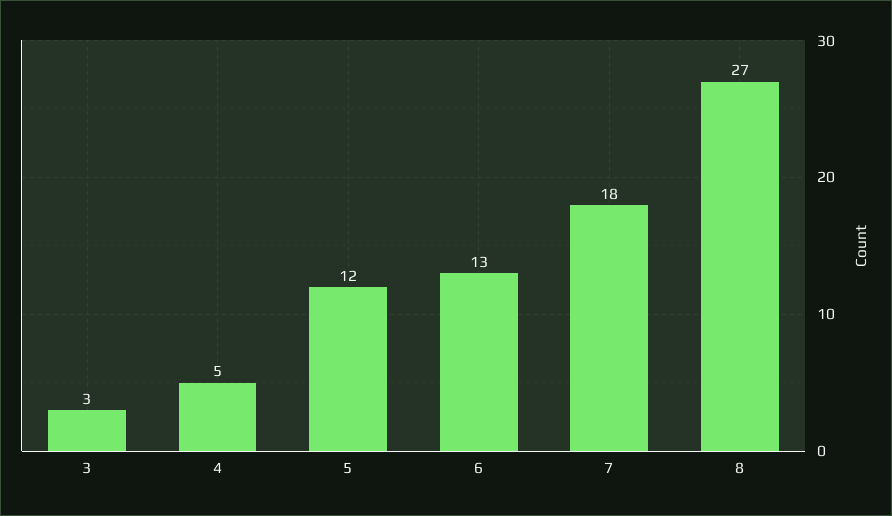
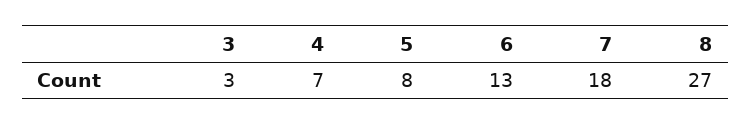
  {
    "3": 3,
-   "4": 5,
+   "4": 7,
-   "5": 12,
+   "5": 8,
    "6": 13,
    "7": 18,
    "8": 27
  }

